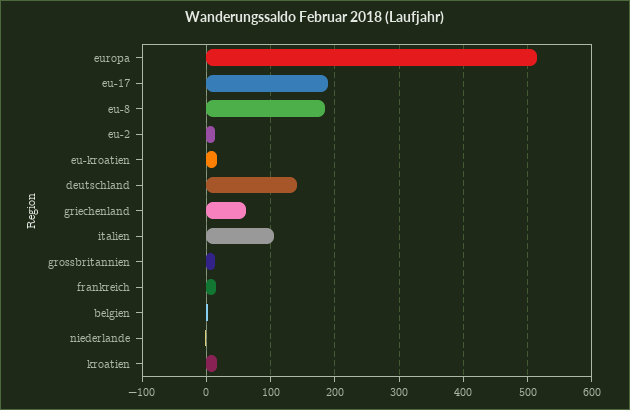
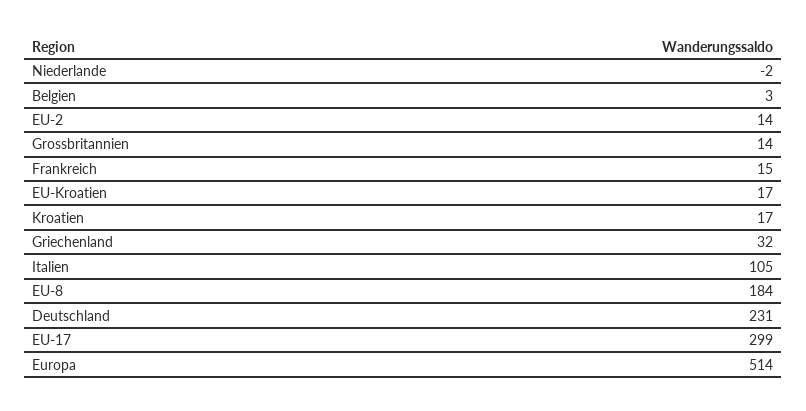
  {
    "europa": 514,
-   "eu-17": 190,
+   "eu-17": 299,
    "eu-8": 184,
    "eu-2": 14,
    "eu-kroatien": 17,
-   "deutschland": 140,
+   "deutschland": 231,
-   "griechenland": 60,
+   "griechenland": 32,
    "italien": 105,
    "grossbritannien": 14,
    "frankreich": 15,
    "belgien": 3,
    "niederlande": -2,
    "kroatien": 17
  }

